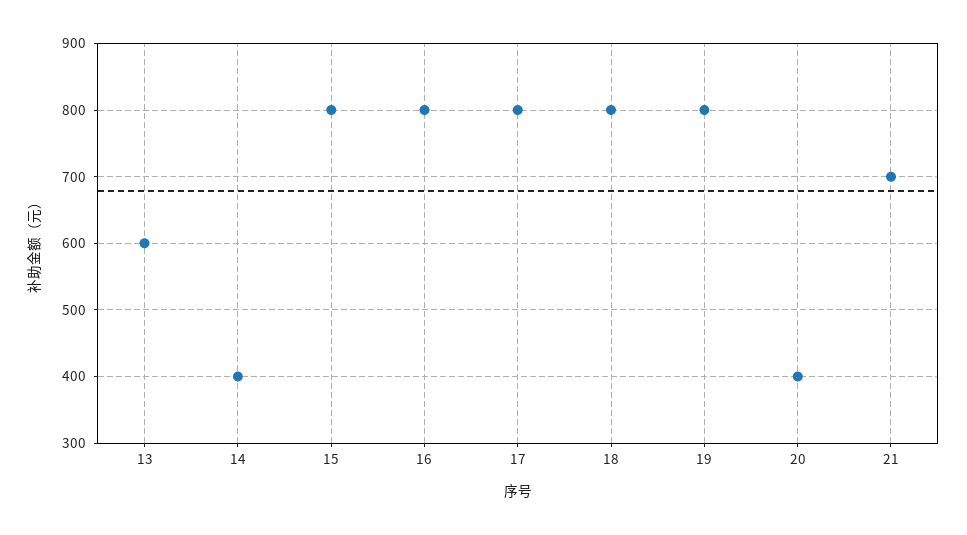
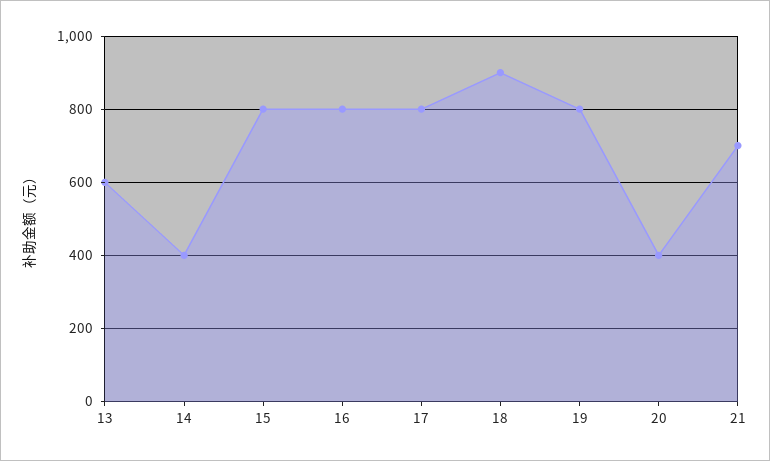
  {
    "13": 600,
    "14": 400,
    "15": 800,
    "16": 800,
    "17": 800,
-   "18": 800,
+   "18": 900,
    "19": 800,
    "20": 400,
    "21": 700
  }

